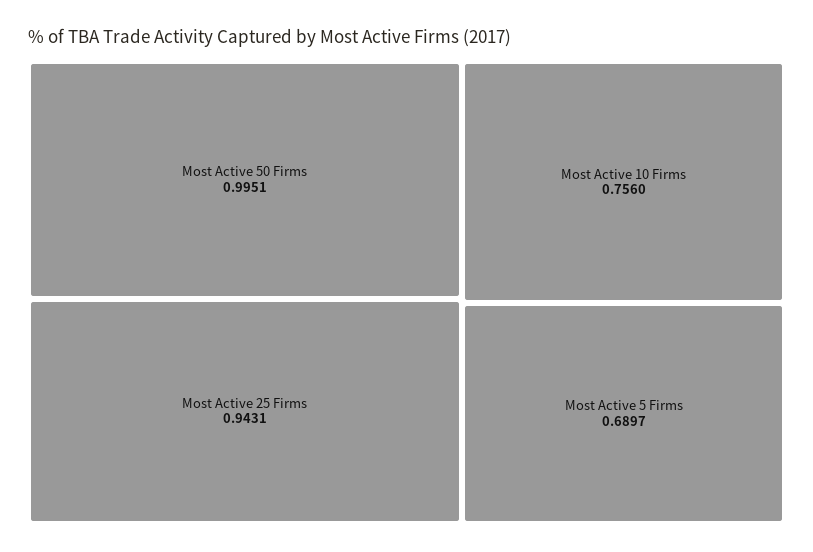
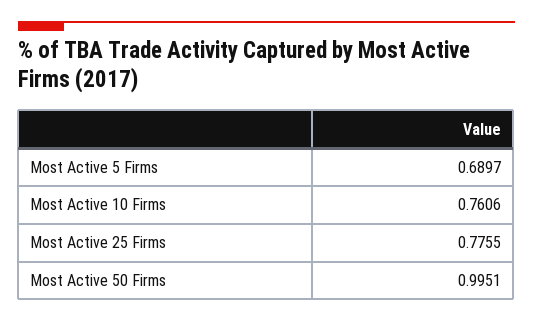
  {
    "Most Active 50 Firms": 0.9951,
-   "Most Active 25 Firms": 0.9431,
+   "Most Active 25 Firms": 0.7755,
-   "Most Active 10 Firms": 0.756,
+   "Most Active 10 Firms": 0.7606,
    "Most Active 5 Firms": 0.6897
  }

